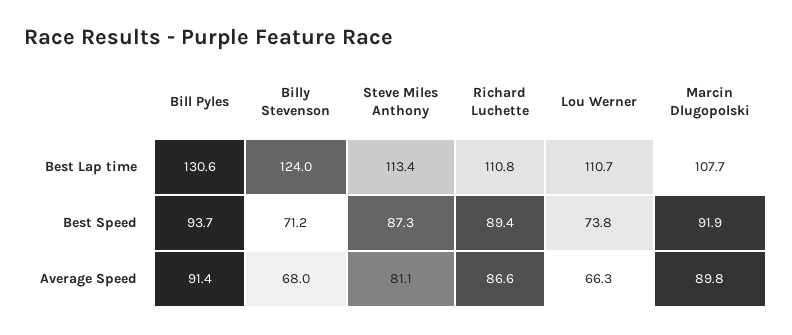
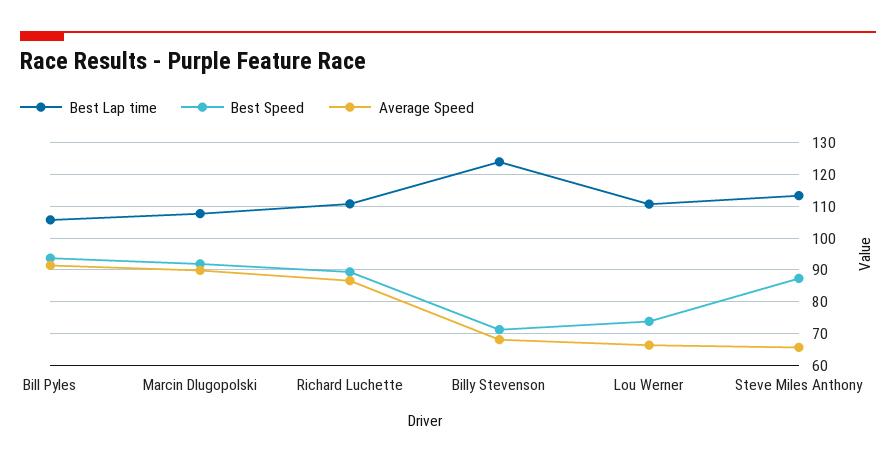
  {
    "Best Lap time": {
-     "Bill Pyles": 130.6,
+     "Bill Pyles": 106,
      "Billy Stevenson": 124,
      "Steve Miles Anthony": 113.4,
      "Richard Luchette": 110.8,
      "Lou Werner": 110.7,
      "Marcin Dlugopolski": 107.7
    },
    "Best Speed": {
      "Bill Pyles": 93.7,
      "Billy Stevenson": 71.2,
      "Steve Miles Anthony": 87.3,
      "Richard Luchette": 89.4,
      "Lou Werner": 73.8,
      "Marcin Dlugopolski": 91.9
    },
    "Average Speed": {
      "Bill Pyles": 91.4,
      "Billy Stevenson": 68,
-     "Steve Miles Anthony": 81.1,
+     "Steve Miles Anthony": 66,
      "Richard Luchette": 86.6,
      "Lou Werner": 66.3,
      "Marcin Dlugopolski": 89.8
    }
  }

